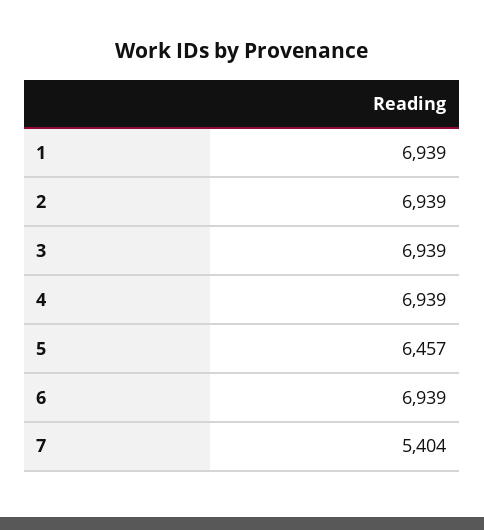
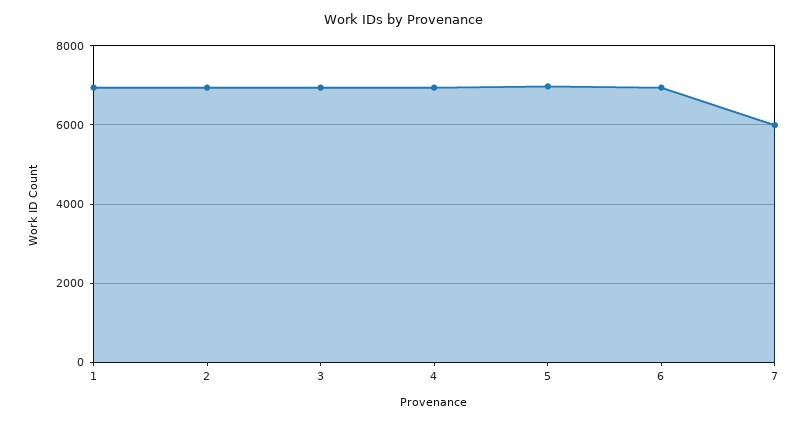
  {
    "1": 6939,
    "2": 6939,
    "3": 6939,
    "4": 6939,
-   "5": 6457,
+   "5": 7000,
    "6": 6939,
-   "7": 5404
+   "7": 6000
  }

